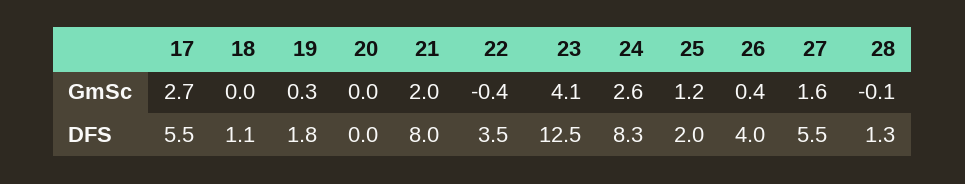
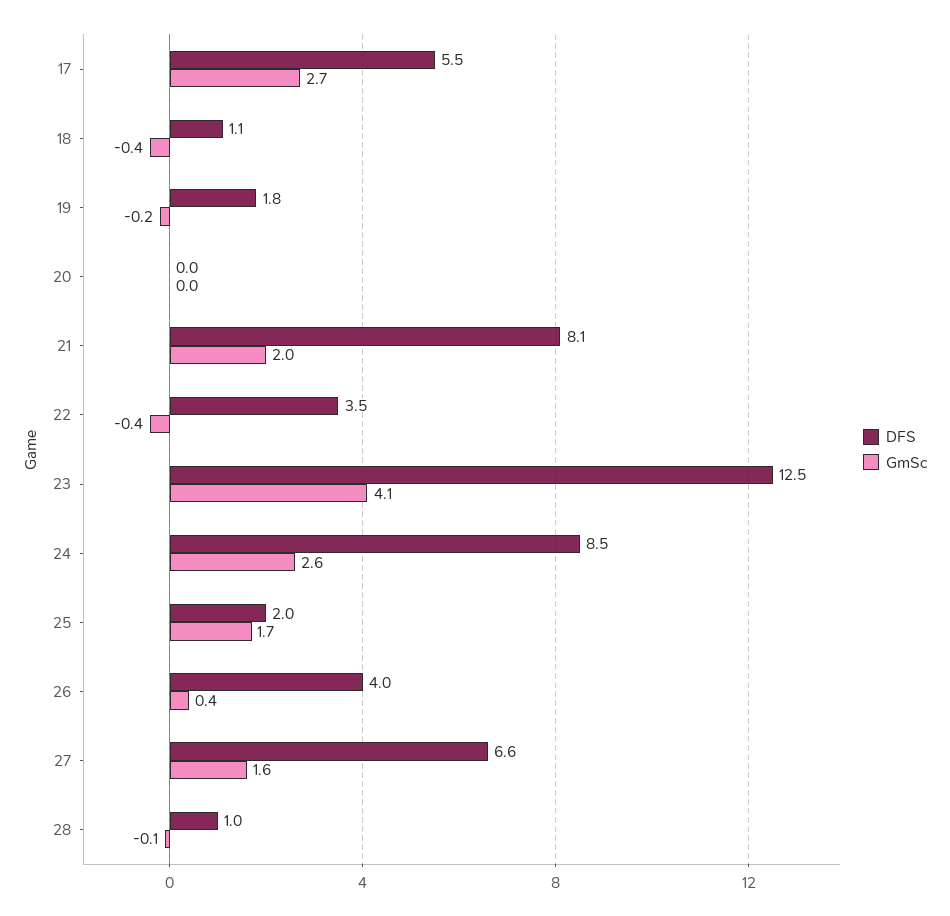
  {
    "GmSc": {
      "17": 2.7,
-     "18": 0,
+     "18": -0.4,
-     "19": 0.3,
+     "19": -0.2,
      "20": 0,
      "21": 2,
      "22": -0.4,
      "23": 4.1,
      "24": 2.6,
-     "25": 1.2,
+     "25": 1.7,
      "26": 0.4,
      "27": 1.6,
      "28": -0.1
    },
    "DFS": {
      "17": 5.5,
      "18": 1.1,
      "19": 1.8,
      "20": 0,
-     "21": 8,
+     "21": 8.1,
      "22": 3.5,
      "23": 12.5,
-     "24": 8.3,
+     "24": 8.5,
      "25": 2,
      "26": 4,
-     "27": 5.5,
+     "27": 6.6,
-     "28": 1.3
+     "28": 1
    }
  }

